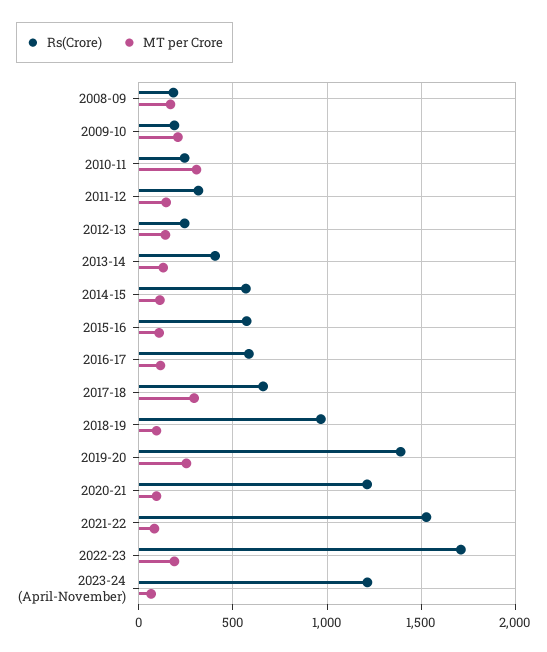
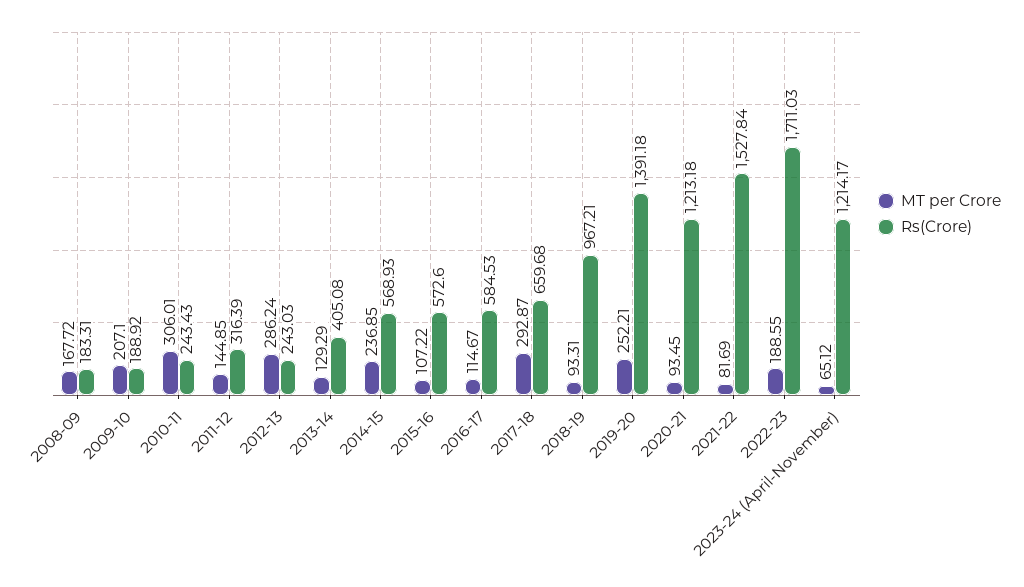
  {
    "Rs(Crore)": {
      "2008-09": 183.31,
      "2009-10": 188.92,
      "2010-11": 243.43,
      "2011-12": 316.39,
      "2012-13": 243.03,
      "2013-14": 405.08,
      "2014-15": 568.93,
      "2015-16": 572.6,
      "2016-17": 584.53,
      "2017-18": 659.68,
      "2018-19": 967.21,
      "2019-20": 1391.18,
      "2020-21": 1213.18,
      "2021-22": 1527.84,
      "2022-23": 1711.03,
      "2023-24 (April-November)": 1214.17
    },
    "MT per Crore": {
      "2008-09": 167.72,
      "2009-10": 207.1,
      "2010-11": 306.01,
      "2011-12": 144.85,
-     "2012-13": 150,
+     "2012-13": 286.24,
      "2013-14": 129.29,
-     "2014-15": 100,
+     "2014-15": 236.85,
      "2015-16": 107.22,
      "2016-17": 114.67,
      "2017-18": 292.87,
      "2018-19": 93.31,
      "2019-20": 252.21,
      "2020-21": 93.45,
      "2021-22": 81.69,
      "2022-23": 188.55,
      "2023-24 (April-November)": 65.12
    }
  }

